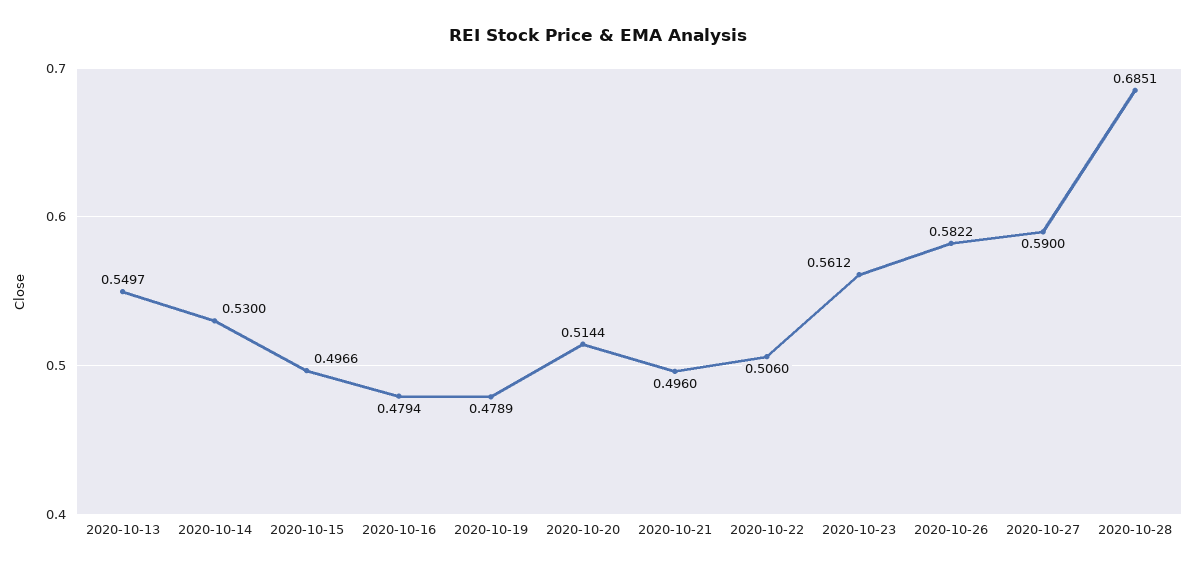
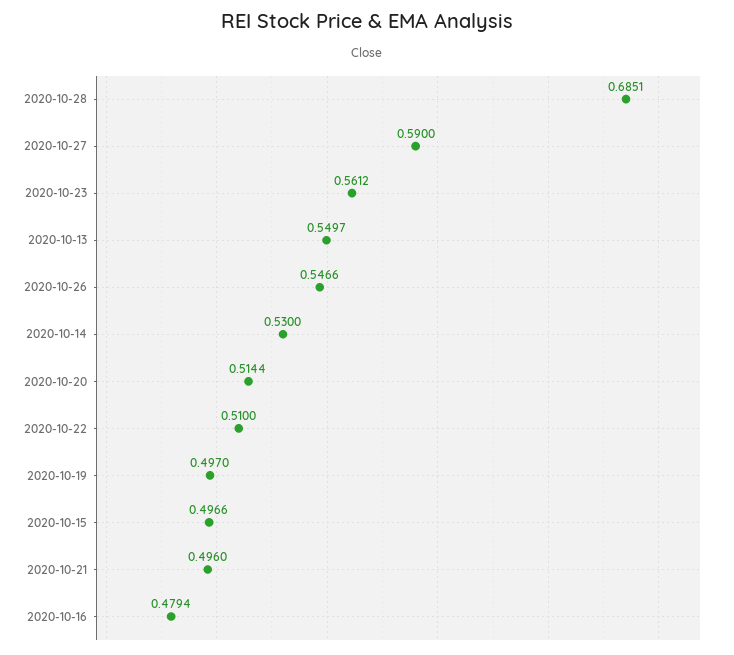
  {
    "2020-10-13": 0.5497,
    "2020-10-14": 0.53,
    "2020-10-15": 0.4966,
    "2020-10-16": 0.4794,
-   "2020-10-19": 0.4789,
+   "2020-10-19": 0.497,
    "2020-10-20": 0.5144,
    "2020-10-21": 0.496,
-   "2020-10-22": 0.506,
+   "2020-10-22": 0.51,
    "2020-10-23": 0.5612,
-   "2020-10-26": 0.5822,
+   "2020-10-26": 0.5466,
    "2020-10-27": 0.59,
    "2020-10-28": 0.6851
  }

